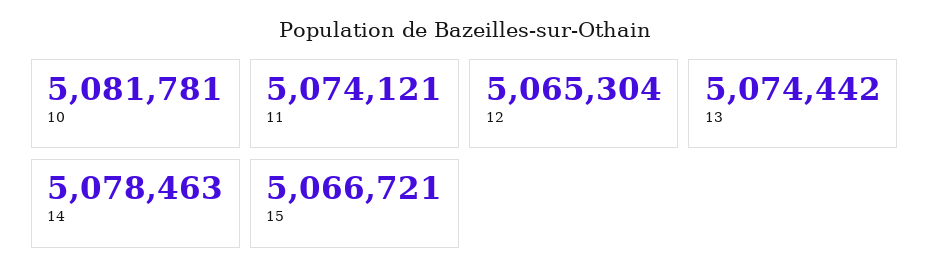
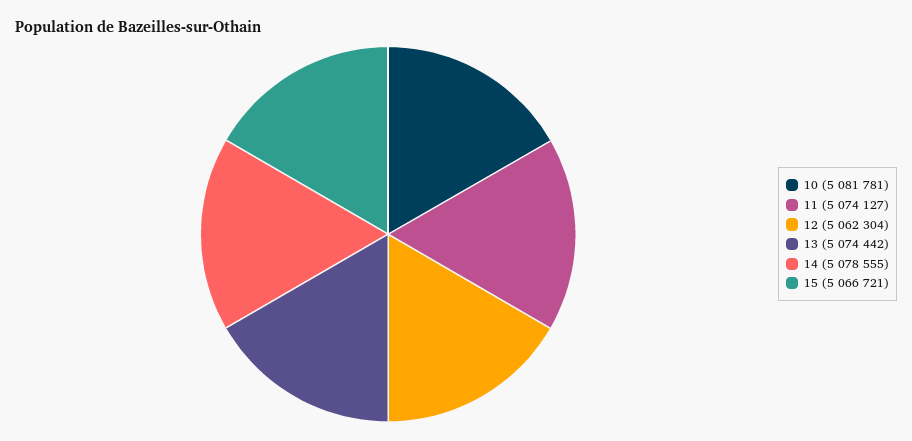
  {
    "10": 5081781,
-   "11": 5074121,
+   "11": 5074127,
-   "12": 5065304,
+   "12": 5062304,
    "13": 5074442,
-   "14": 5078463,
+   "14": 5078555,
    "15": 5066721
  }

